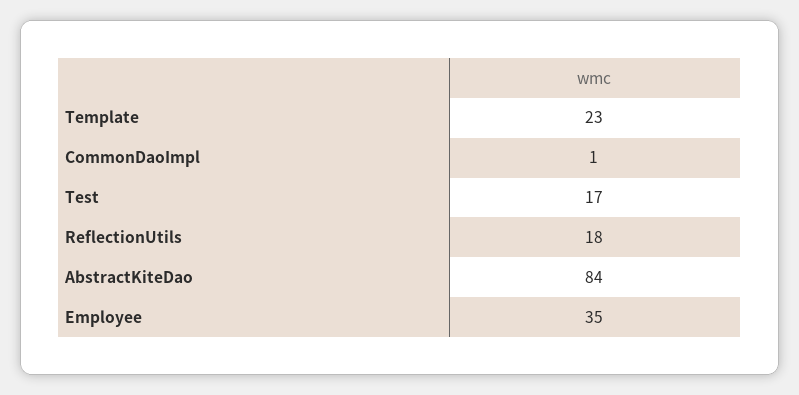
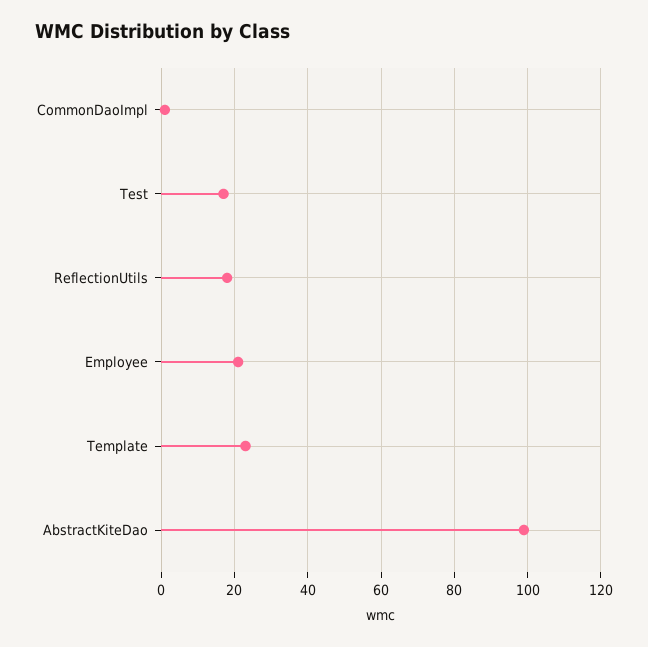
  {
    "Template": 23,
    "CommonDaoImpl": 1,
    "Test": 17,
    "ReflectionUtils": 18,
-   "AbstractKiteDao": 84,
+   "AbstractKiteDao": 100,
-   "Employee": 35
+   "Employee": 20
  }

